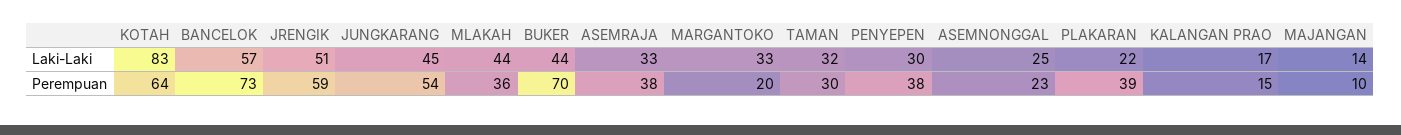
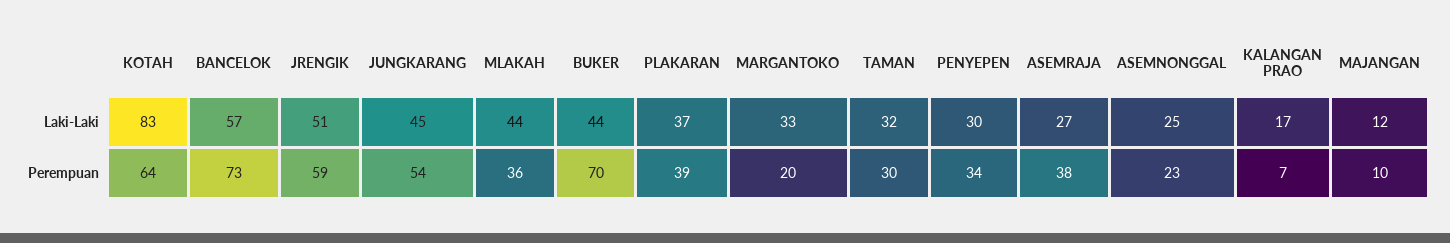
  {
    "KOTAH": {
      "Laki-Laki": 83,
      "Perempuan": 64
    },
    "BANCELOK": {
      "Laki-Laki": 57,
      "Perempuan": 73
    },
    "JRENGIK": {
      "Laki-Laki": 51,
      "Perempuan": 59
    },
    "JUNGKARANG": {
      "Laki-Laki": 45,
      "Perempuan": 54
    },
    "MLAKAH": {
      "Laki-Laki": 44,
      "Perempuan": 36
    },
    "BUKER": {
      "Laki-Laki": 44,
      "Perempuan": 70
    },
    "ASEMRAJA": {
-     "Laki-Laki": 33,
+     "Laki-Laki": 27,
      "Perempuan": 38
    },
    "MARGANTOKO": {
      "Laki-Laki": 33,
      "Perempuan": 20
    },
    "TAMAN": {
      "Laki-Laki": 32,
      "Perempuan": 30
    },
    "PENYEPEN": {
      "Laki-Laki": 30,
-     "Perempuan": 38
+     "Perempuan": 34
    },
    "ASEMNONGGAL": {
      "Laki-Laki": 25,
      "Perempuan": 23
    },
    "PLAKARAN": {
-     "Laki-Laki": 22,
+     "Laki-Laki": 37,
      "Perempuan": 39
    },
    "KALANGAN PRAO": {
      "Laki-Laki": 17,
-     "Perempuan": 15
+     "Perempuan": 7
    },
    "MAJANGAN": {
-     "Laki-Laki": 14,
+     "Laki-Laki": 12,
      "Perempuan": 10
    }
  }

